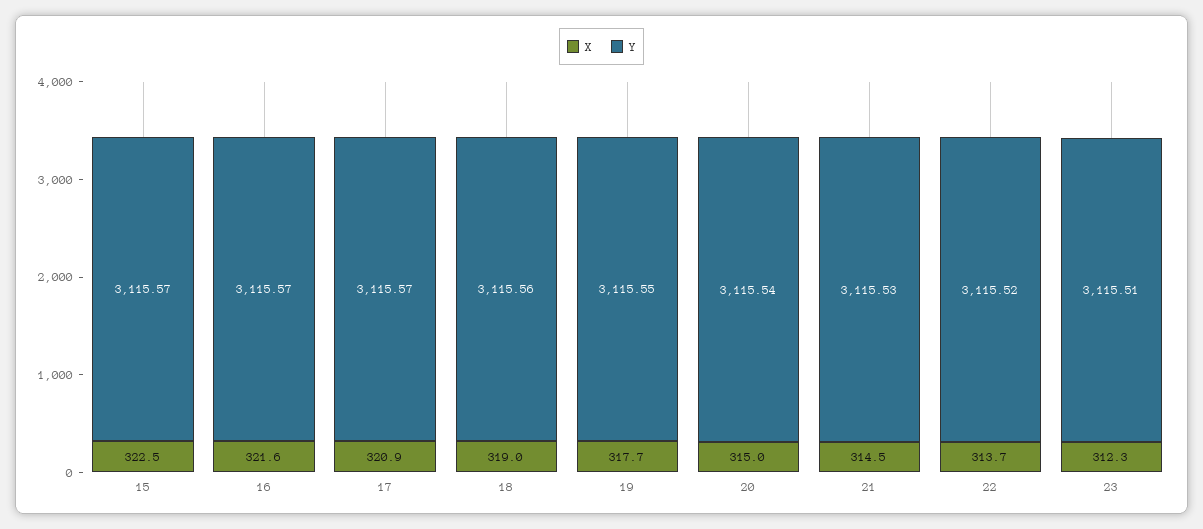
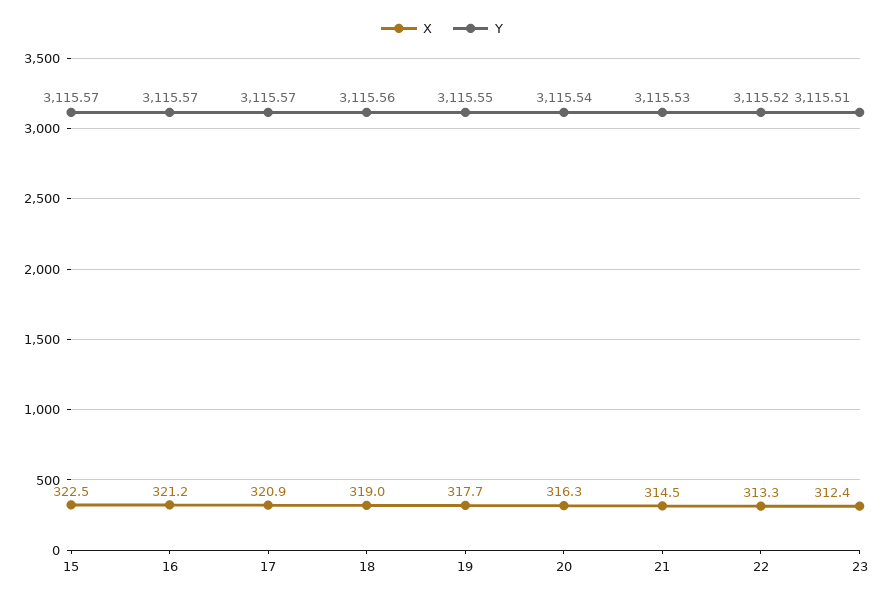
  {
    "X": {
      "15": 322.5,
-     "16": 321.6,
+     "16": 321.2,
      "17": 320.9,
      "18": 319,
      "19": 317.7,
-     "20": 315,
+     "20": 316.3,
      "21": 314.5,
-     "22": 313.7,
+     "22": 313.3,
-     "23": 312.3
+     "23": 312.4
    },
    "Y": {
      "15": 3115.57,
      "16": 3115.57,
      "17": 3115.57,
      "18": 3115.56,
      "19": 3115.55,
      "20": 3115.54,
      "21": 3115.53,
      "22": 3115.52,
      "23": 3115.51
    }
  }

